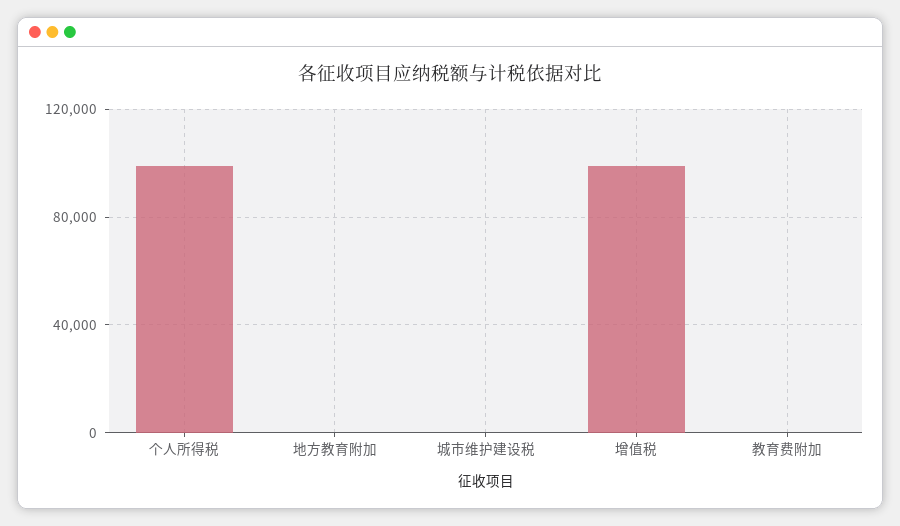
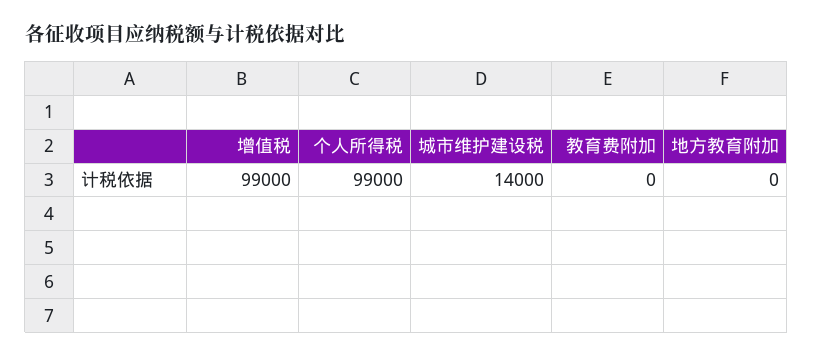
  {
    "个人所得税": 99000,
    "地方教育附加": 0,
-   "城市维护建设税": 0,
+   "城市维护建设税": 14000,
    "增值税": 99000,
    "教育费附加": 0
  }

